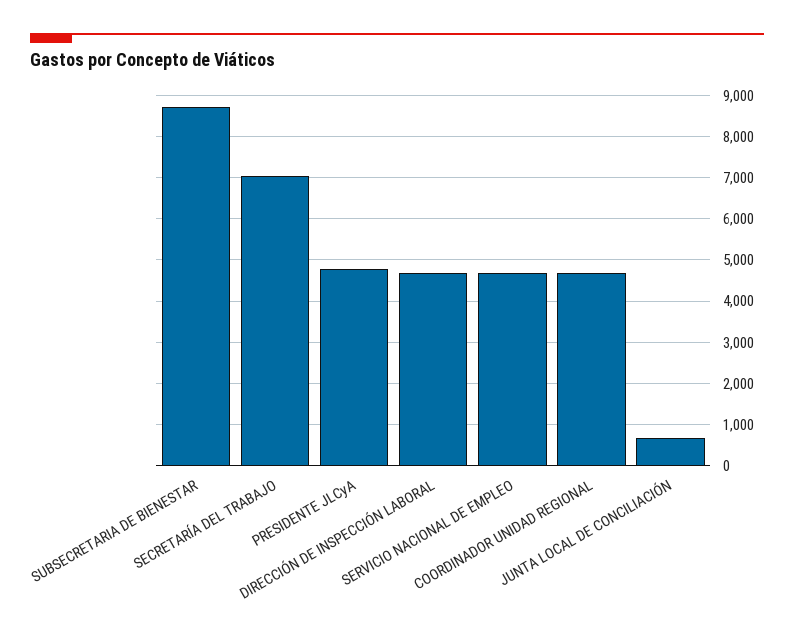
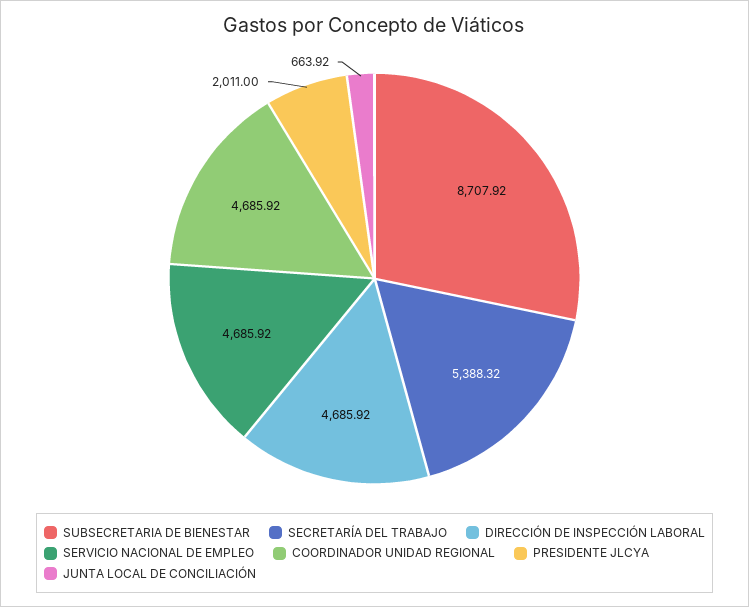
  {
    "SUBSECRETARIA DE BIENESTAR": 8707.92,
-   "SECRETARÍA DEL TRABAJO": 7000,
+   "SECRETARÍA DEL TRABAJO": 5388.32,
-   "PRESIDENTE JLCyA": 4800,
+   "PRESIDENTE JLCyA": 2011,
    "DIRECCIÓN DE INSPECCIÓN LABORAL": 4685.92,
    "SERVICIO NACIONAL DE EMPLEO": 4685.92,
    "COORDINADOR UNIDAD REGIONAL": 4685.92,
    "JUNTA LOCAL DE CONCILIACIÓN": 663.92
  }

